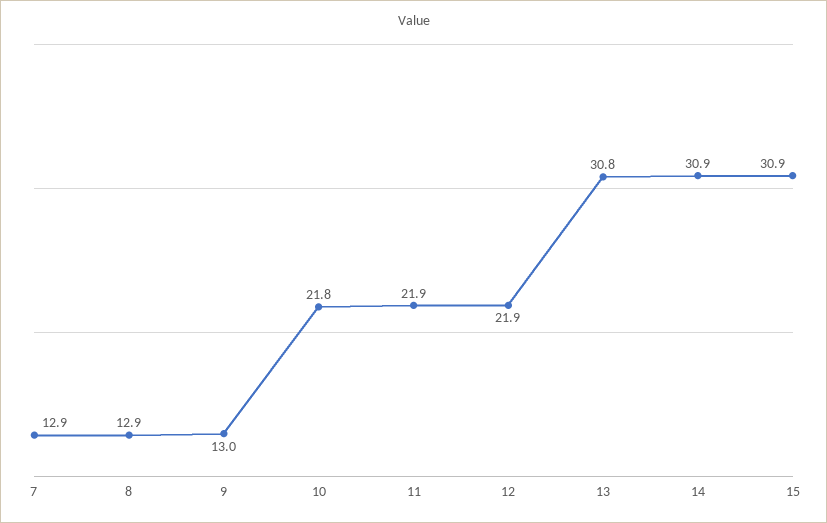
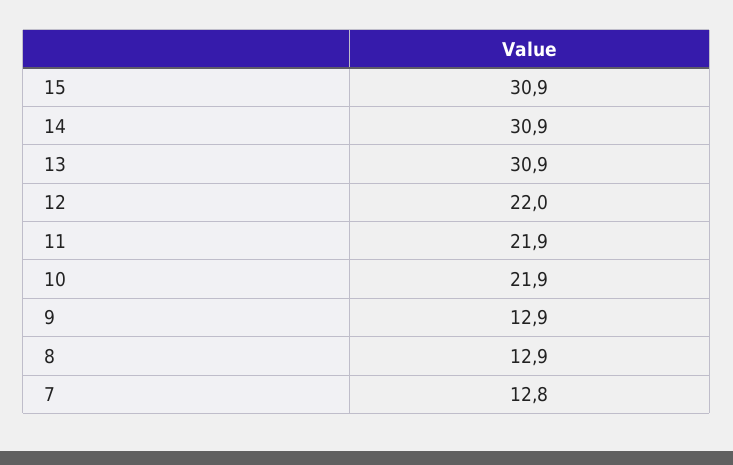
  {
-   "7": 12.9,
+   "7": 12.8,
    "8": 12.9,
-   "9": 13,
+   "9": 12.9,
-   "10": 21.8,
+   "10": 21.9,
    "11": 21.9,
-   "12": 21.9,
+   "12": 22,
-   "13": 30.8,
+   "13": 30.9,
    "14": 30.9,
    "15": 30.9
  }

